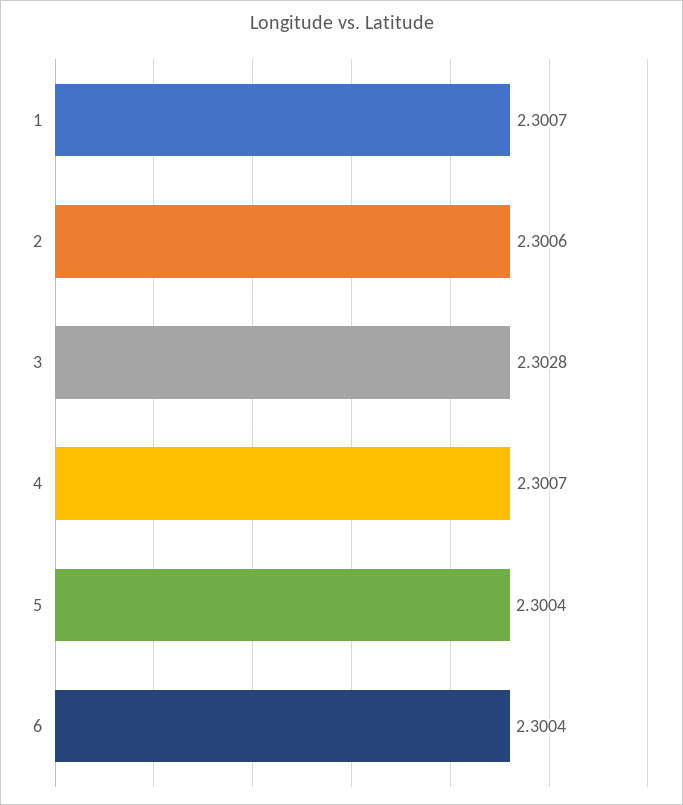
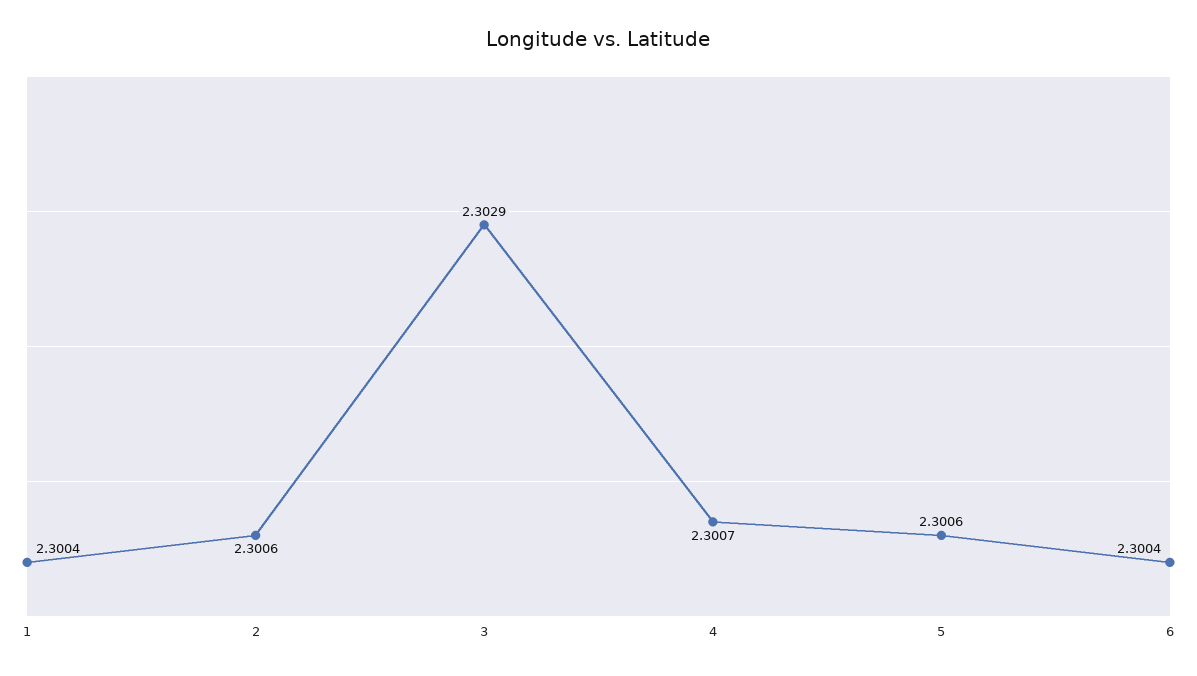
  {
-   "1": 2.3007,
+   "1": 2.3004,
    "2": 2.3006,
-   "3": 2.3028,
+   "3": 2.3029,
    "4": 2.3007,
-   "5": 2.3004,
+   "5": 2.3006,
    "6": 2.3004
  }

